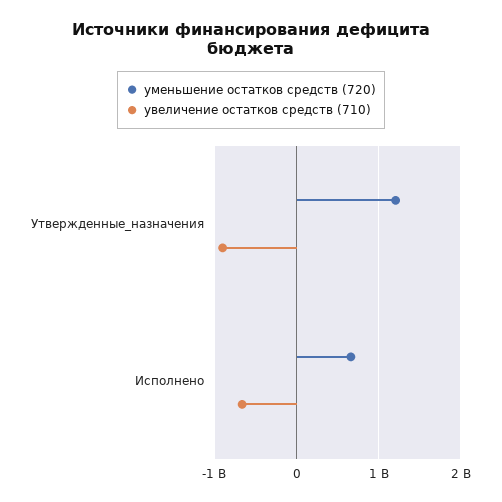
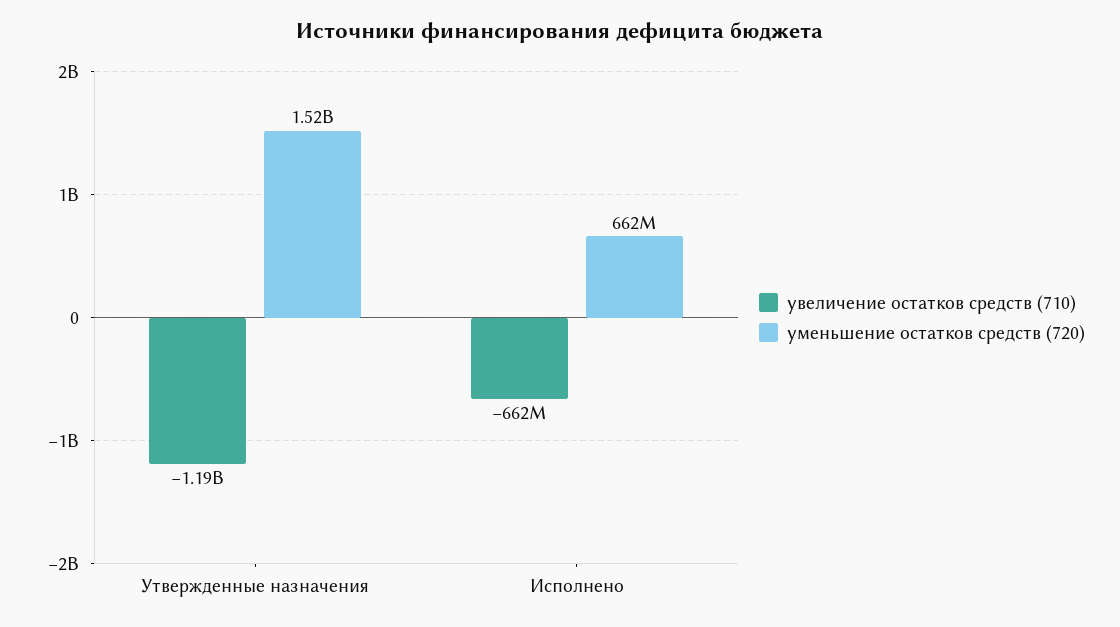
  {
    "уменьшение остатков средств (720)": {
-     "Утвержденные_назначения": 1200000000,
+     "Утвержденные_назначения": 1520000000,
      "Исполнено": 662000000
    },
    "увеличение остатков средств (710)": {
-     "Утвержденные_назначения": -900000000,
+     "Утвержденные_назначения": -1190000000,
      "Исполнено": -662000000
    }
  }

